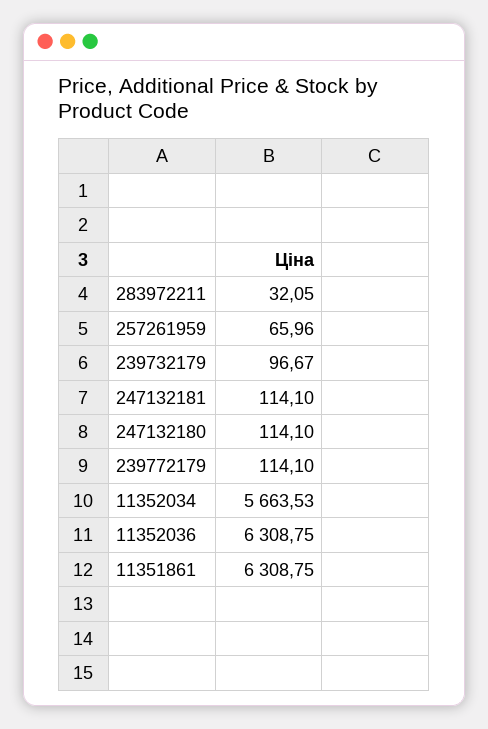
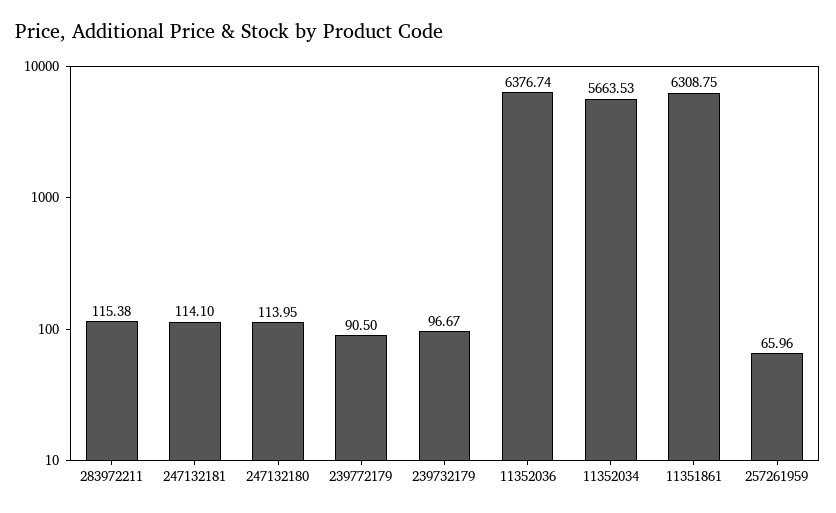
  {
-   "283972211": 32.05,
+   "283972211": 115.38,
    "257261959": 65.96,
    "239732179": 96.67,
    "247132181": 114.1,
-   "247132180": 114.1,
+   "247132180": 113.95,
-   "239772179": 114.1,
+   "239772179": 90.5,
    "11352034": 5663.53,
-   "11352036": 6308.75,
+   "11352036": 6376.74,
    "11351861": 6308.75
  }

